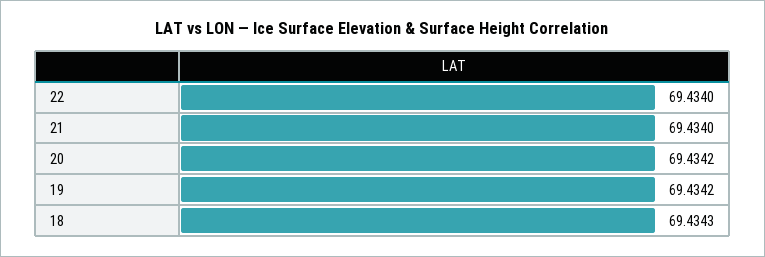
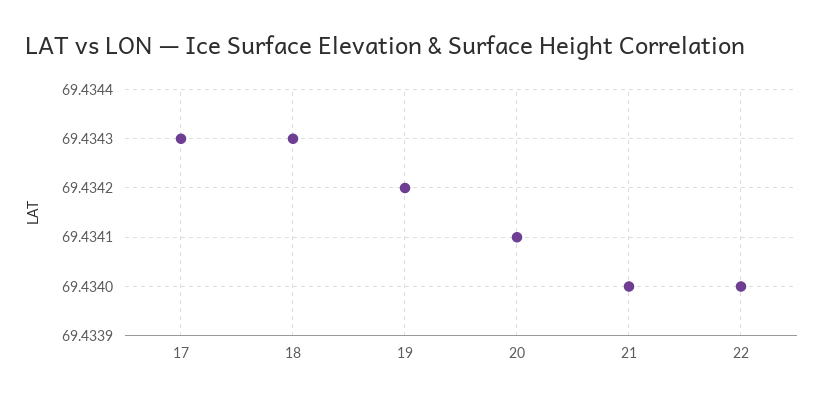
  {
    "22": 69.434,
    "21": 69.434,
-   "20": 69.4342,
+   "20": 69.4341,
    "19": 69.4342,
-   "18": 69.4343
+   "18": 69.4343,
+   "17": 69.4343
  }

